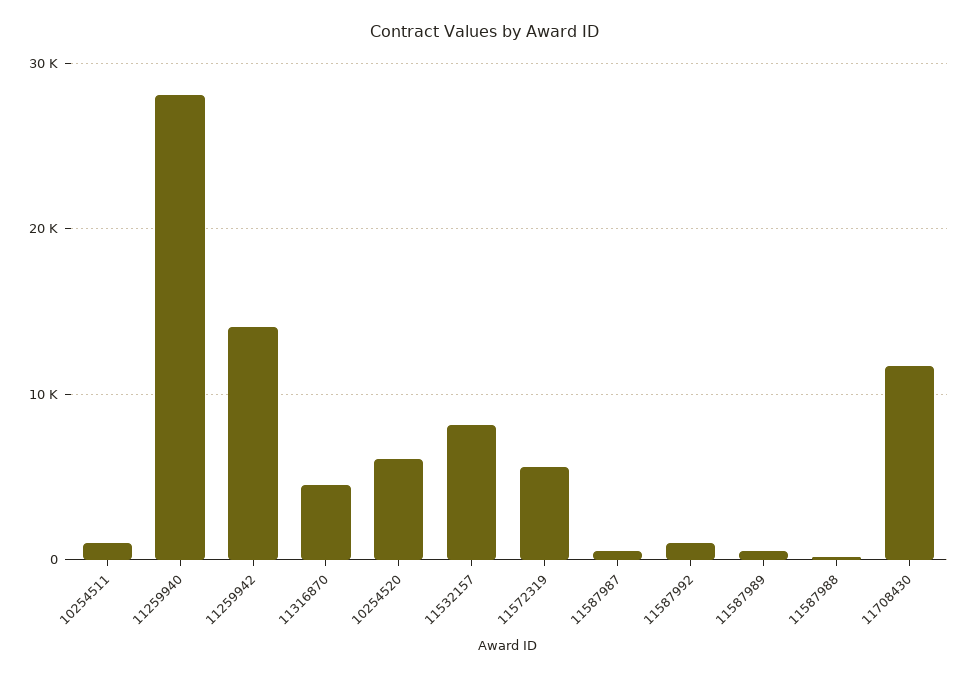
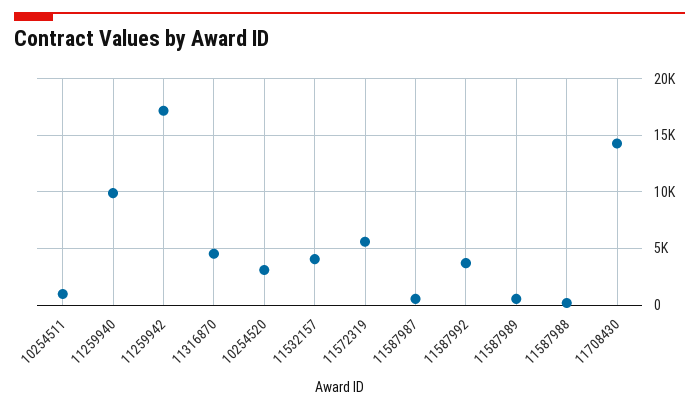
  {
    "10254511": 1000,
-   "11259940": 28000,
+   "11259940": 10000,
-   "11259942": 14000,
+   "11259942": 17000,
    "11316870": 5000,
-   "10254520": 6000,
+   "10254520": 3000,
-   "11532157": 8000,
+   "11532157": 4000,
    "11572319": 6000,
    "11587987": 1000,
-   "11587992": 1000,
+   "11587992": 4000,
    "11587989": 1000,
    "11587988": 0,
-   "11708430": 12000
+   "11708430": 14000
  }

